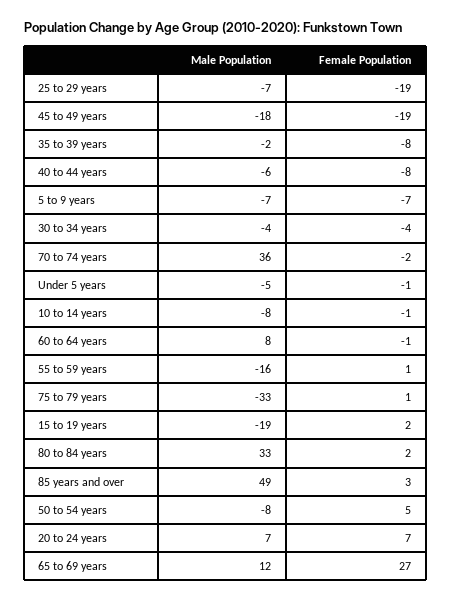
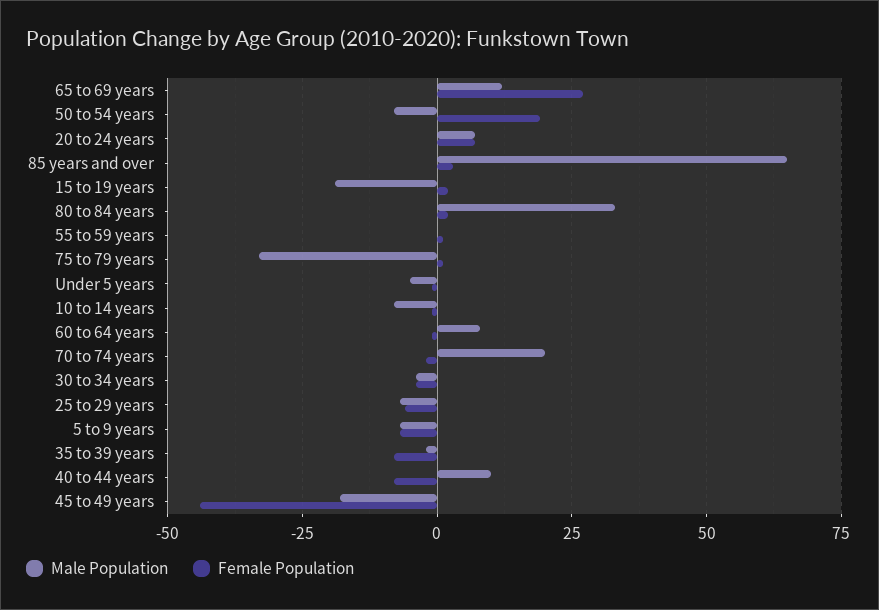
  {
    "Male Population": {
      "25 to 29 years": -7,
      "45 to 49 years": -18,
      "35 to 39 years": -2,
-     "40 to 44 years": -6,
+     "40 to 44 years": 10,
      "5 to 9 years": -7,
      "30 to 34 years": -4,
-     "70 to 74 years": 36,
+     "70 to 74 years": 20,
      "Under 5 years": -5,
      "10 to 14 years": -8,
      "60 to 64 years": 8,
-     "55 to 59 years": -16,
+     "55 to 59 years": 0,
      "75 to 79 years": -33,
      "15 to 19 years": -19,
      "80 to 84 years": 33,
-     "85 years and over": 49,
+     "85 years and over": 65,
      "50 to 54 years": -8,
      "20 to 24 years": 7,
      "65 to 69 years": 12
    },
    "Female Population": {
-     "25 to 29 years": -19,
+     "25 to 29 years": -5,
-     "45 to 49 years": -19,
+     "45 to 49 years": -45,
      "35 to 39 years": -8,
      "40 to 44 years": -8,
      "5 to 9 years": -7,
      "30 to 34 years": -4,
      "70 to 74 years": -2,
      "Under 5 years": -1,
      "10 to 14 years": -1,
      "60 to 64 years": -1,
      "55 to 59 years": 1,
      "75 to 79 years": 1,
      "15 to 19 years": 2,
      "80 to 84 years": 2,
      "85 years and over": 3,
-     "50 to 54 years": 5,
+     "50 to 54 years": 20,
      "20 to 24 years": 7,
      "65 to 69 years": 27
    }
  }

